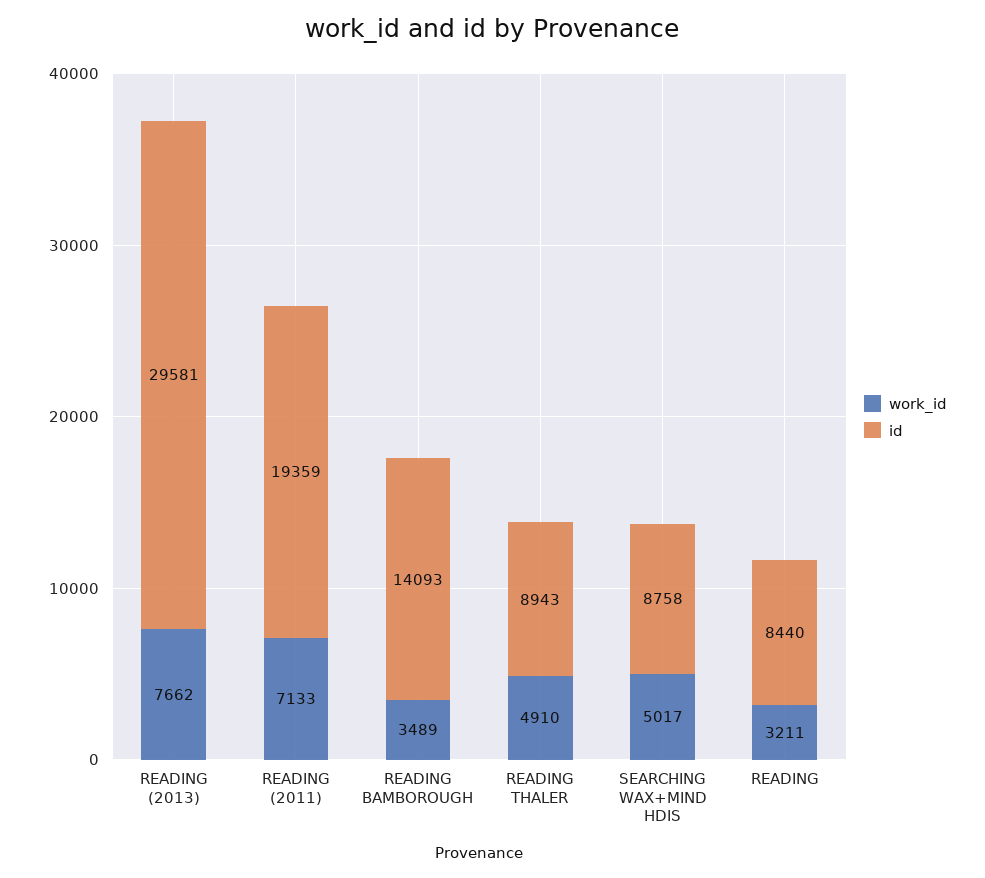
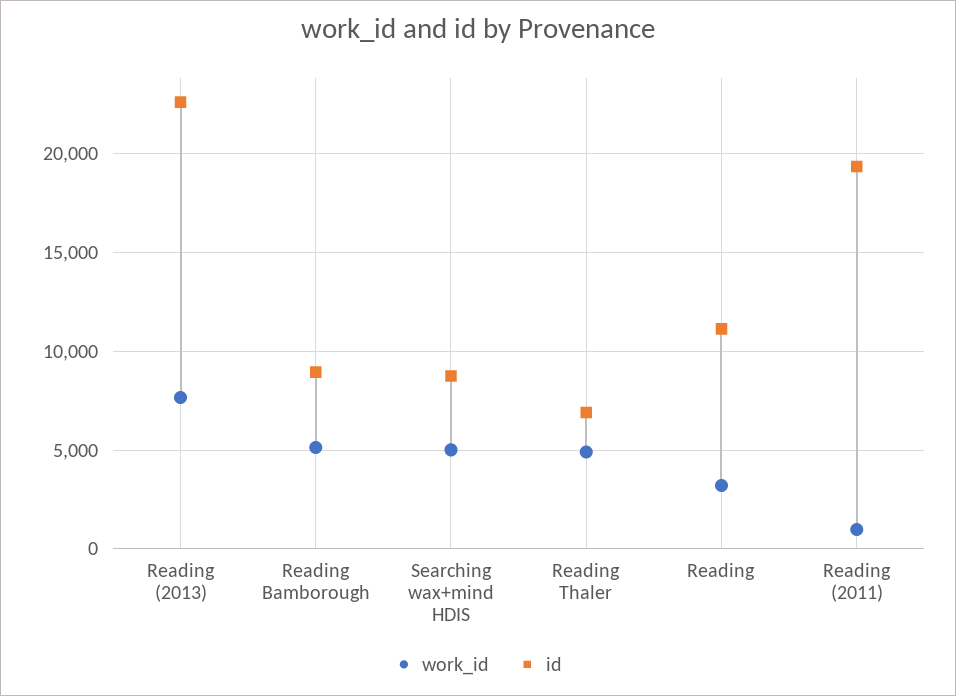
  {
    "work_id": {
      "READING (2013)": 7662,
-     "READING (2011)": 7133,
+     "READING (2011)": 1000,
-     "READING BAMBOROUGH": 3489,
+     "READING BAMBOROUGH": 5000,
      "READING THALER": 4910,
      "SEARCHING WAX+MIND HDIS": 5017,
      "READING": 3211
    },
    "id": {
-     "READING (2013)": 29581,
+     "READING (2013)": 22500,
      "READING (2011)": 19359,
-     "READING BAMBOROUGH": 14093,
+     "READING BAMBOROUGH": 9000,
-     "READING THALER": 8943,
+     "READING THALER": 7000,
      "SEARCHING WAX+MIND HDIS": 8758,
-     "READING": 8440
+     "READING": 11000
    }
  }

